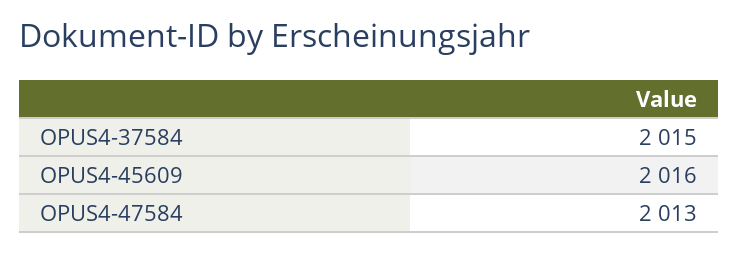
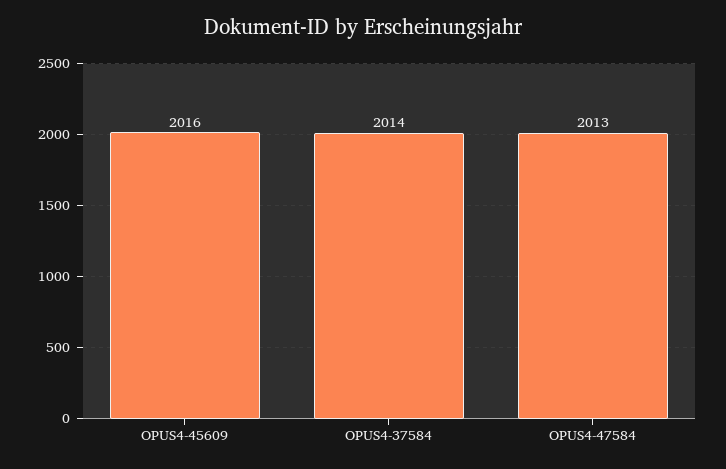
  {
-   "OPUS4-37584": 2015,
+   "OPUS4-37584": 2014,
    "OPUS4-45609": 2016,
    "OPUS4-47584": 2013
  }

